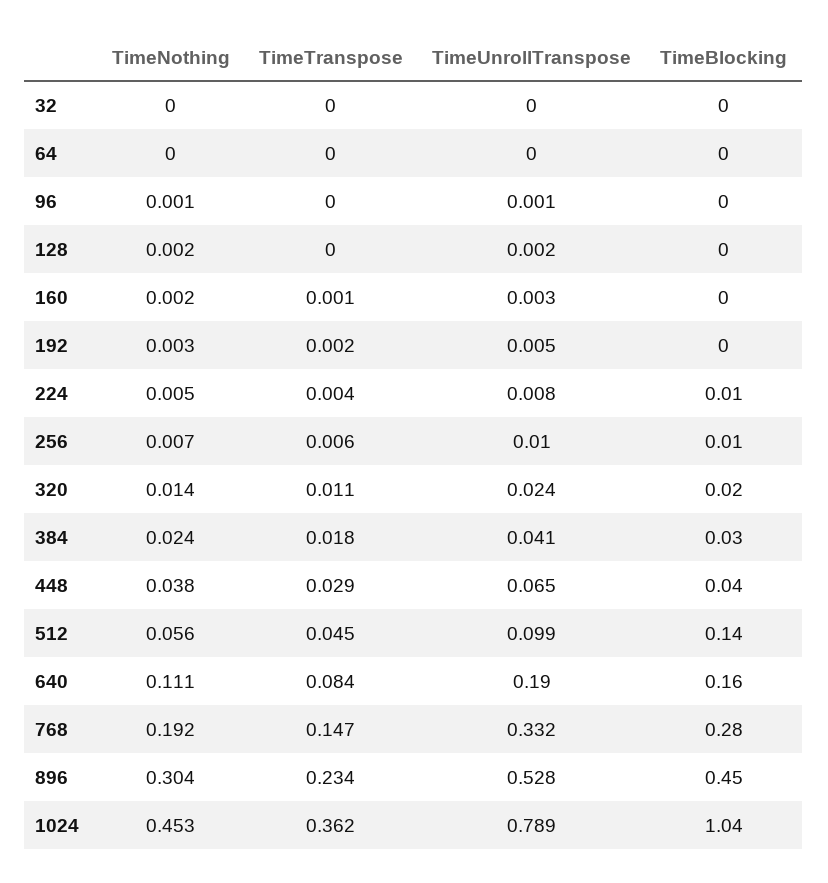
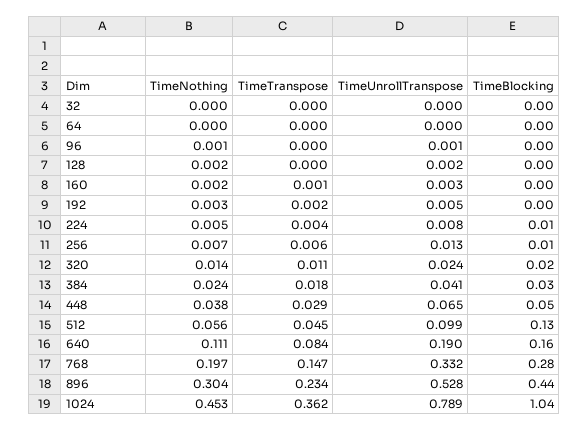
  {
    "TimeNothing": {
      "32": 0,
      "64": 0,
      "96": 0.001,
      "128": 0.002,
      "160": 0.002,
      "192": 0.003,
      "224": 0.005,
      "256": 0.007,
      "320": 0.014,
      "384": 0.024,
      "448": 0.038,
      "512": 0.056,
      "640": 0.111,
-     "768": 0.192,
+     "768": 0.197,
      "896": 0.304,
      "1024": 0.453
    },
    "TimeTranspose": {
      "32": 0,
      "64": 0,
      "96": 0,
      "128": 0,
      "160": 0.001,
      "192": 0.002,
      "224": 0.004,
      "256": 0.006,
      "320": 0.011,
      "384": 0.018,
      "448": 0.029,
      "512": 0.045,
      "640": 0.084,
      "768": 0.147,
      "896": 0.234,
      "1024": 0.362
    },
    "TimeUnrollTranspose": {
      "32": 0,
      "64": 0,
      "96": 0.001,
      "128": 0.002,
      "160": 0.003,
      "192": 0.005,
      "224": 0.008,
-     "256": 0.01,
+     "256": 0.013,
      "320": 0.024,
      "384": 0.041,
      "448": 0.065,
      "512": 0.099,
      "640": 0.19,
      "768": 0.332,
      "896": 0.528,
      "1024": 0.789
    },
    "TimeBlocking": {
      "32": 0,
      "64": 0,
      "96": 0,
      "128": 0,
      "160": 0,
      "192": 0,
      "224": 0.01,
      "256": 0.01,
      "320": 0.02,
      "384": 0.03,
-     "448": 0.04,
+     "448": 0.05,
-     "512": 0.14,
+     "512": 0.13,
      "640": 0.16,
      "768": 0.28,
-     "896": 0.45,
+     "896": 0.44,
      "1024": 1.04
    }
  }

